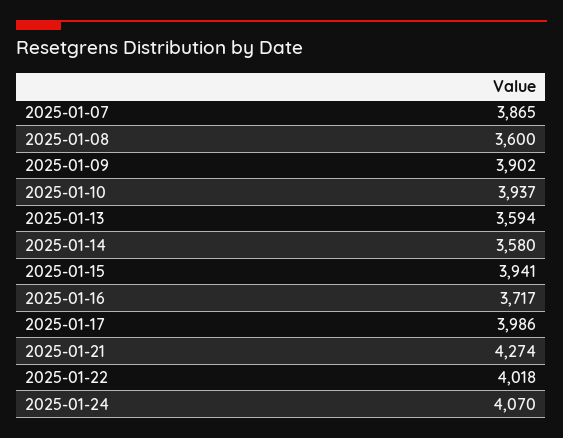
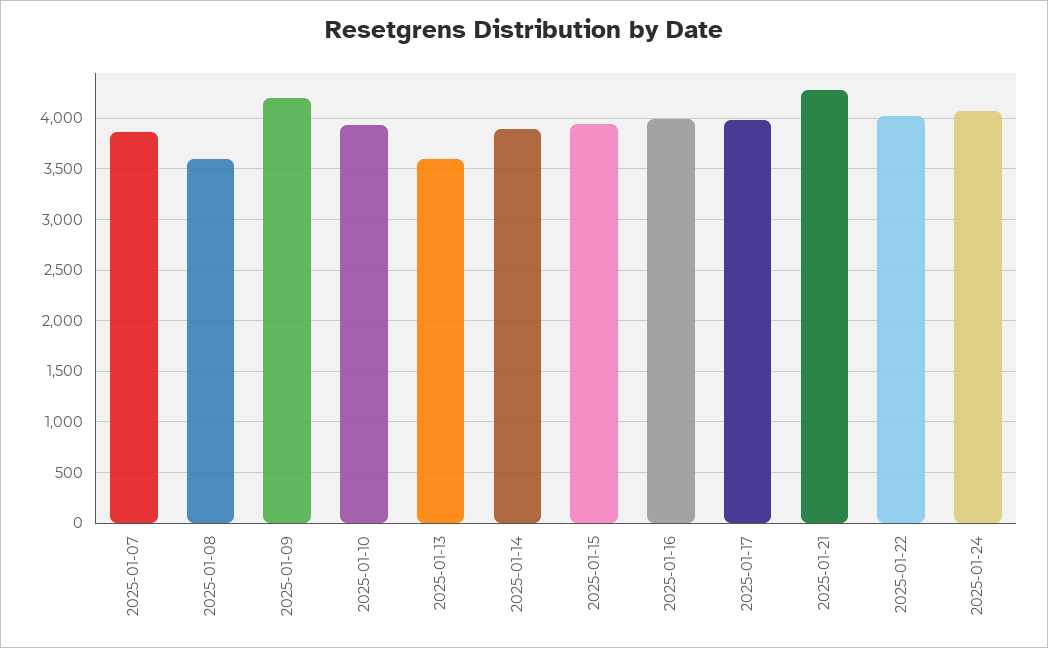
  {
    "2025-01-07": 3865,
    "2025-01-08": 3600,
-   "2025-01-09": 3902,
+   "2025-01-09": 4200,
    "2025-01-10": 3937,
    "2025-01-13": 3594,
-   "2025-01-14": 3580,
+   "2025-01-14": 3900,
    "2025-01-15": 3941,
-   "2025-01-16": 3717,
+   "2025-01-16": 4000,
    "2025-01-17": 3986,
    "2025-01-21": 4274,
    "2025-01-22": 4018,
    "2025-01-24": 4070
  }

